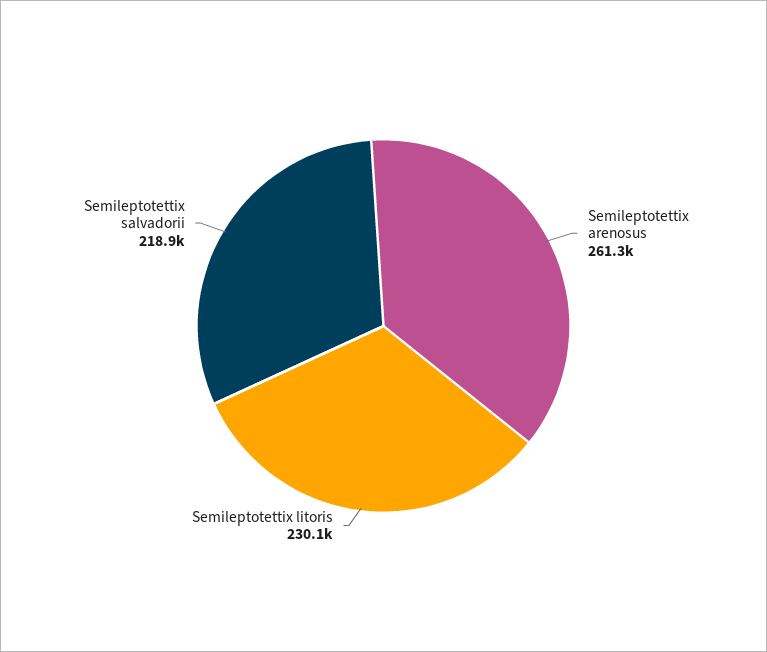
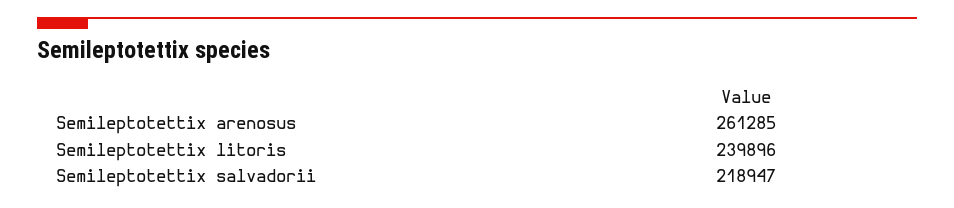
  {
    "Semileptotettix arenosus": 261285,
-   "Semileptotettix litoris": 230100,
+   "Semileptotettix litoris": 239896,
    "Semileptotettix salvadorii": 218947
  }

